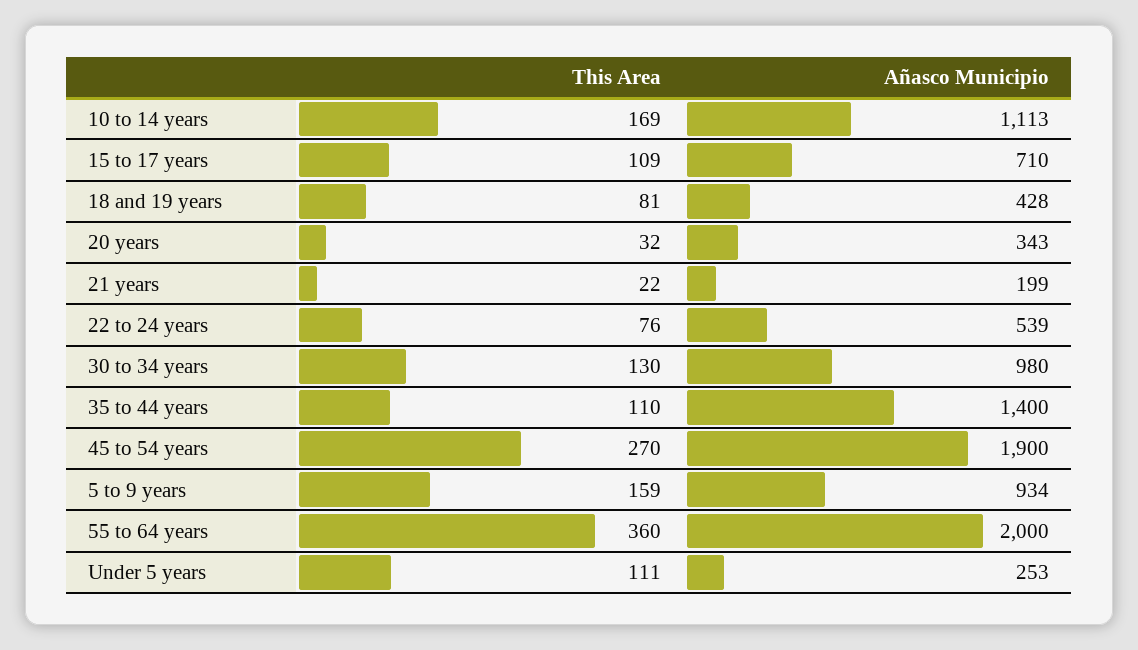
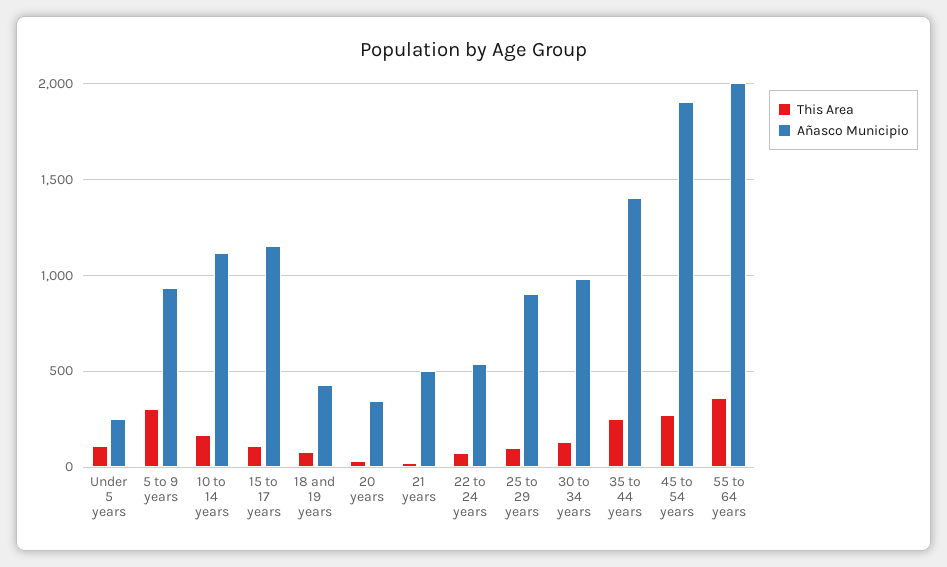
  {
    "This Area": {
      "10 to 14 years": 169,
      "15 to 17 years": 109,
      "18 and 19 years": 81,
      "20 years": 32,
      "21 years": 22,
      "22 to 24 years": 76,
      "30 to 34 years": 130,
-     "35 to 44 years": 110,
+     "35 to 44 years": 250,
      "45 to 54 years": 270,
-     "5 to 9 years": 159,
+     "5 to 9 years": 300,
      "55 to 64 years": 360,
-     "Under 5 years": 111
+     "Under 5 years": 111,
+     "25 to 29 years": 100
    },
    "Añasco Municipio": {
      "10 to 14 years": 1113,
-     "15 to 17 years": 710,
+     "15 to 17 years": 1150,
      "18 and 19 years": 428,
      "20 years": 343,
-     "21 years": 199,
+     "21 years": 500,
      "22 to 24 years": 539,
      "30 to 34 years": 980,
      "35 to 44 years": 1400,
      "45 to 54 years": 1900,
      "5 to 9 years": 934,
      "55 to 64 years": 2000,
-     "Under 5 years": 253
+     "Under 5 years": 253,
+     "25 to 29 years": 900
    }
  }

